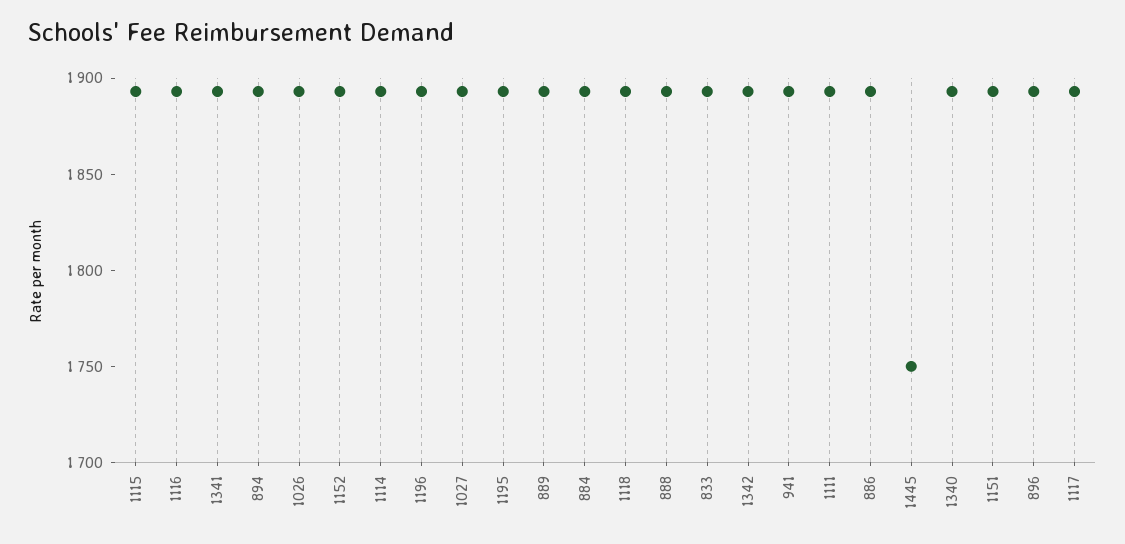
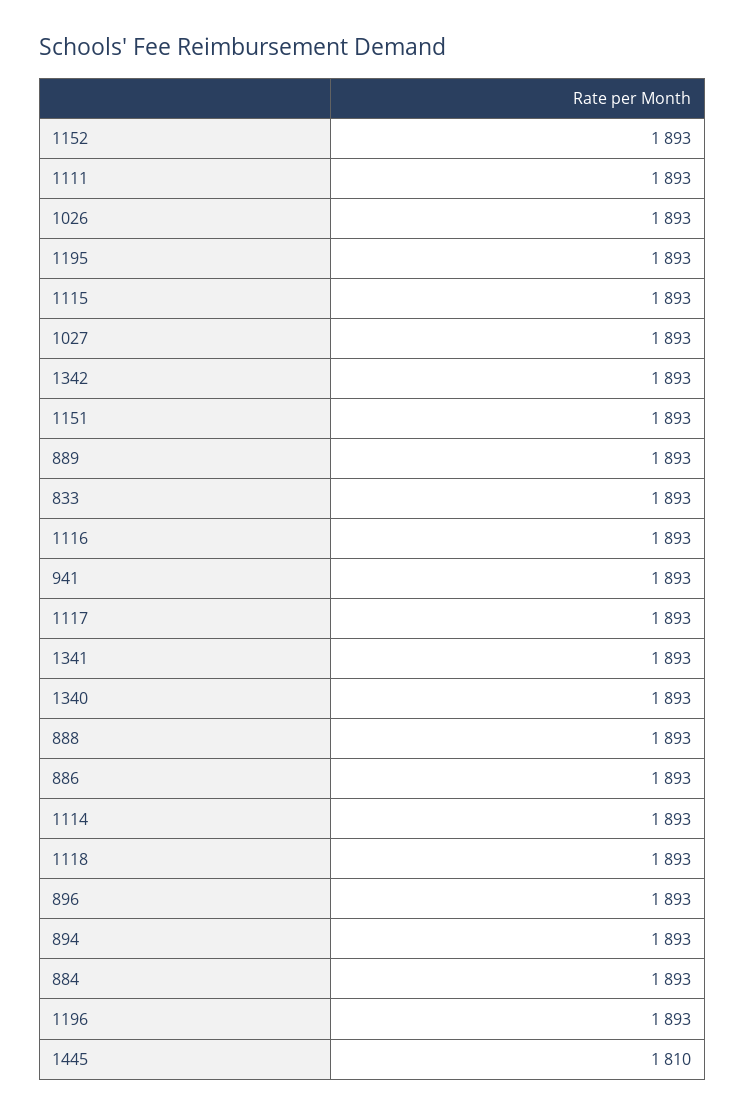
  {
    "1115": 1893,
    "1116": 1893,
    "1341": 1893,
    "894": 1893,
    "1026": 1893,
    "1152": 1893,
    "1114": 1893,
    "1196": 1893,
    "1027": 1893,
    "1195": 1893,
    "889": 1893,
    "884": 1893,
    "1118": 1893,
    "888": 1893,
    "833": 1893,
    "1342": 1893,
    "941": 1893,
    "1111": 1893,
    "886": 1893,
-   "1445": 1750,
+   "1445": 1810,
    "1340": 1893,
    "1151": 1893,
    "896": 1893,
    "1117": 1893
  }

